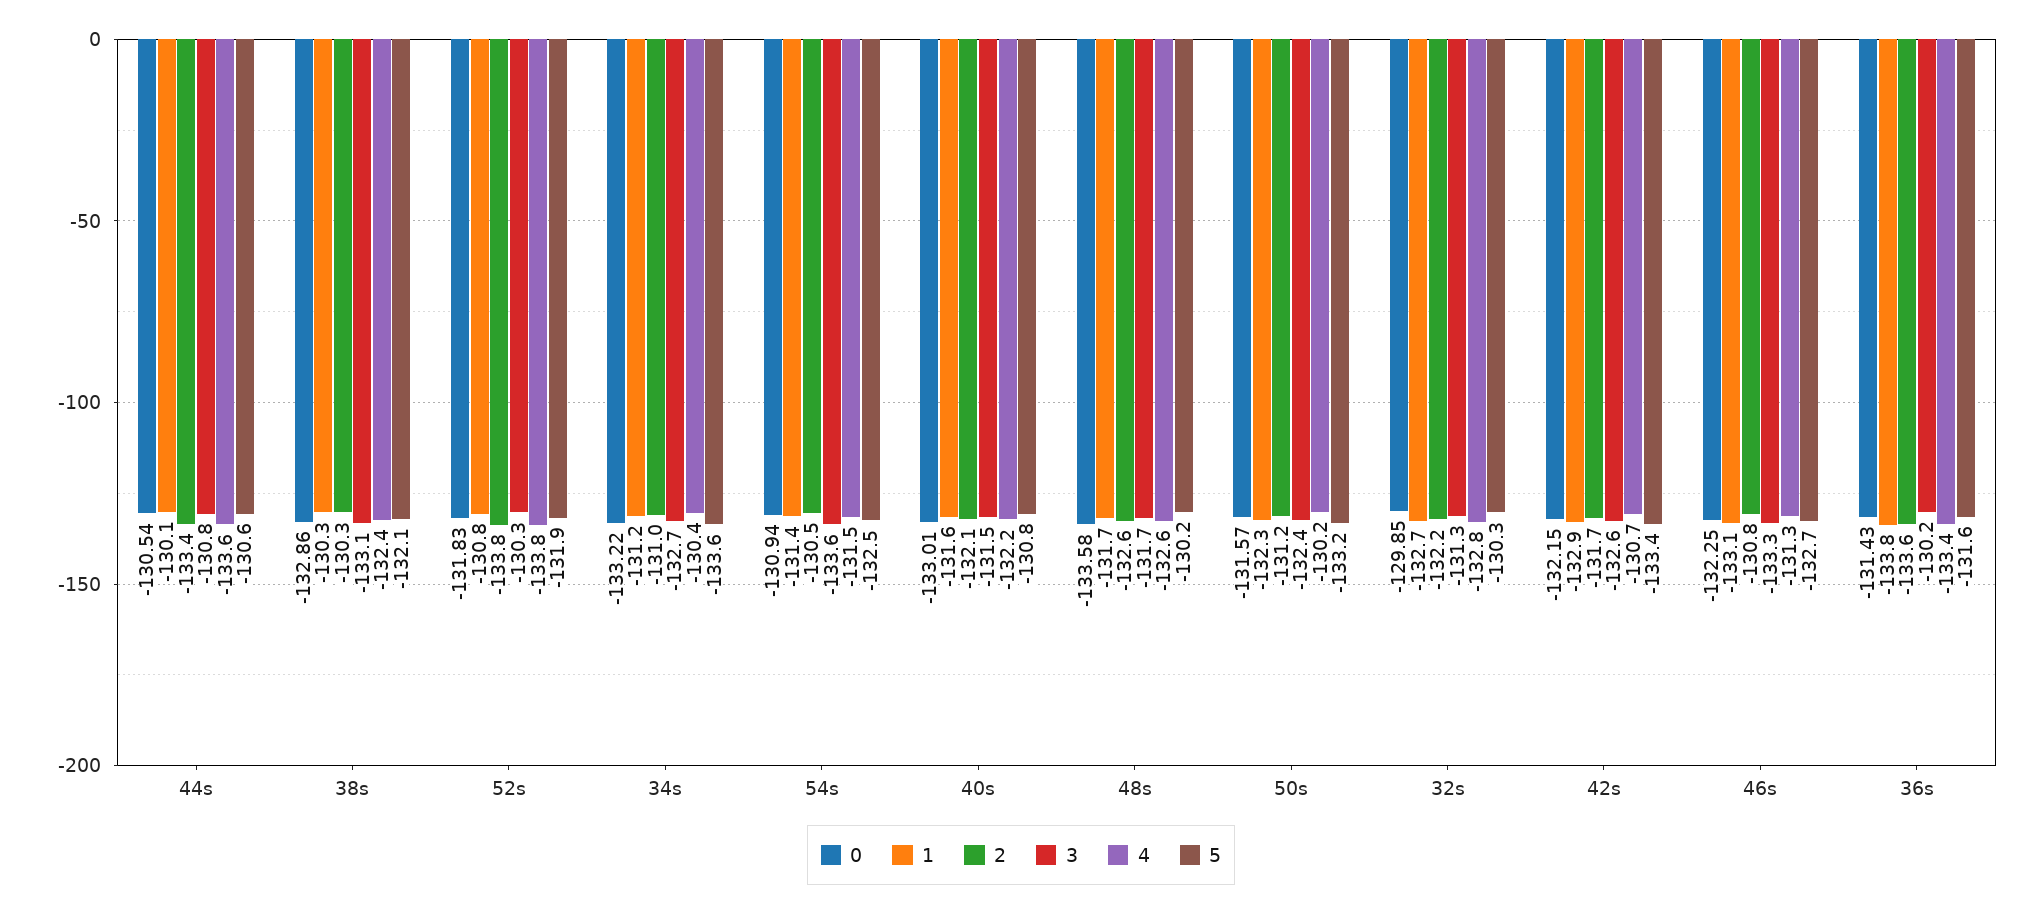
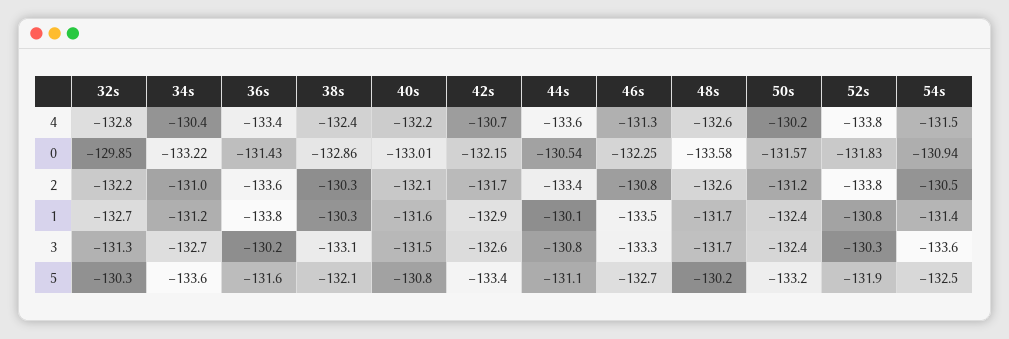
  {
    "0": {
      "44s": -130.54,
      "38s": -132.86,
      "52s": -131.83,
      "34s": -133.22,
      "54s": -130.94,
      "40s": -133.01,
      "48s": -133.58,
      "50s": -131.57,
      "32s": -129.85,
      "42s": -132.15,
      "46s": -132.25,
      "36s": -131.43
    },
    "1": {
      "44s": -130.1,
      "38s": -130.3,
      "52s": -130.8,
      "34s": -131.2,
      "54s": -131.4,
      "40s": -131.6,
      "48s": -131.7,
-     "50s": -132.3,
+     "50s": -132.4,
      "32s": -132.7,
      "42s": -132.9,
-     "46s": -133.1,
+     "46s": -133.5,
      "36s": -133.8
    },
    "2": {
      "44s": -133.4,
      "38s": -130.3,
      "52s": -133.8,
      "34s": -131,
      "54s": -130.5,
      "40s": -132.1,
      "48s": -132.6,
      "50s": -131.2,
      "32s": -132.2,
      "42s": -131.7,
      "46s": -130.8,
      "36s": -133.6
    },
    "3": {
      "44s": -130.8,
      "38s": -133.1,
      "52s": -130.3,
      "34s": -132.7,
      "54s": -133.6,
      "40s": -131.5,
      "48s": -131.7,
      "50s": -132.4,
      "32s": -131.3,
      "42s": -132.6,
      "46s": -133.3,
      "36s": -130.2
    },
    "4": {
      "44s": -133.6,
      "38s": -132.4,
      "52s": -133.8,
      "34s": -130.4,
      "54s": -131.5,
      "40s": -132.2,
      "48s": -132.6,
      "50s": -130.2,
      "32s": -132.8,
      "42s": -130.7,
      "46s": -131.3,
      "36s": -133.4
    },
    "5": {
-     "44s": -130.6,
+     "44s": -131.1,
      "38s": -132.1,
      "52s": -131.9,
      "34s": -133.6,
      "54s": -132.5,
      "40s": -130.8,
      "48s": -130.2,
      "50s": -133.2,
      "32s": -130.3,
      "42s": -133.4,
      "46s": -132.7,
      "36s": -131.6
    }
  }

